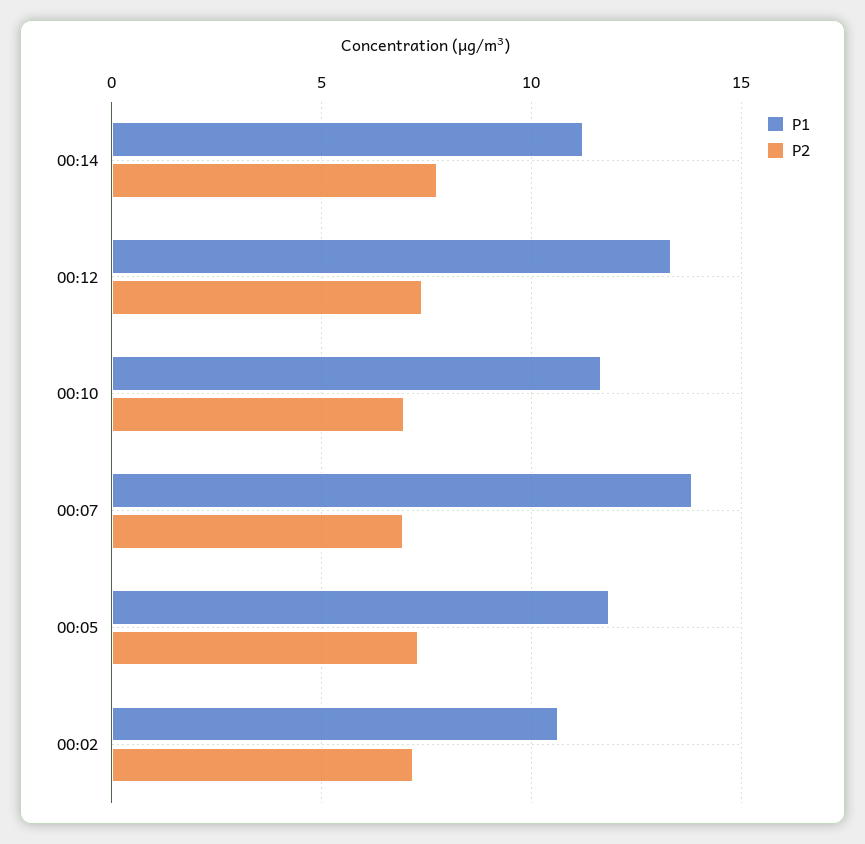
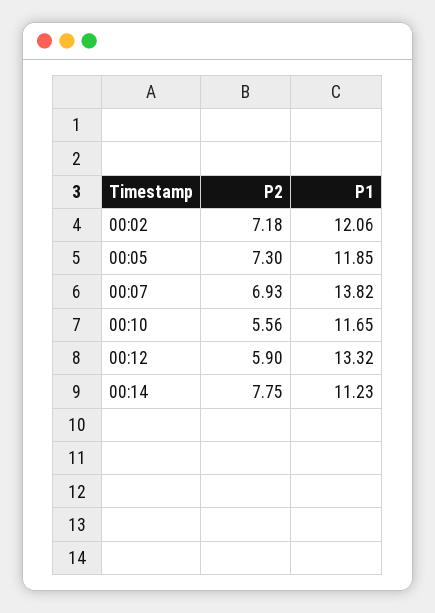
  {
    "P1": {
      "00:14": 11.23,
      "00:12": 13.32,
      "00:10": 11.65,
      "00:07": 13.82,
      "00:05": 11.85,
-     "00:02": 10.5
+     "00:02": 12.06
    },
    "P2": {
      "00:14": 7.75,
-     "00:12": 7.5,
+     "00:12": 5.9,
-     "00:10": 7,
+     "00:10": 5.56,
      "00:07": 6.93,
      "00:05": 7.3,
      "00:02": 7.18
    }
  }

